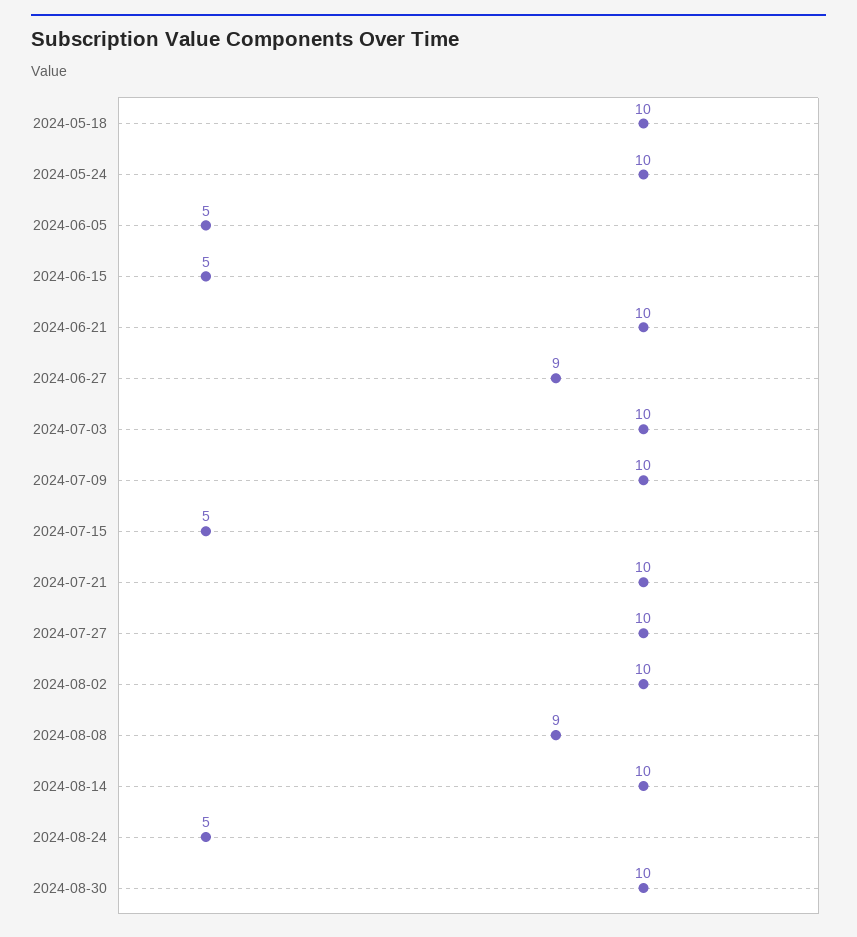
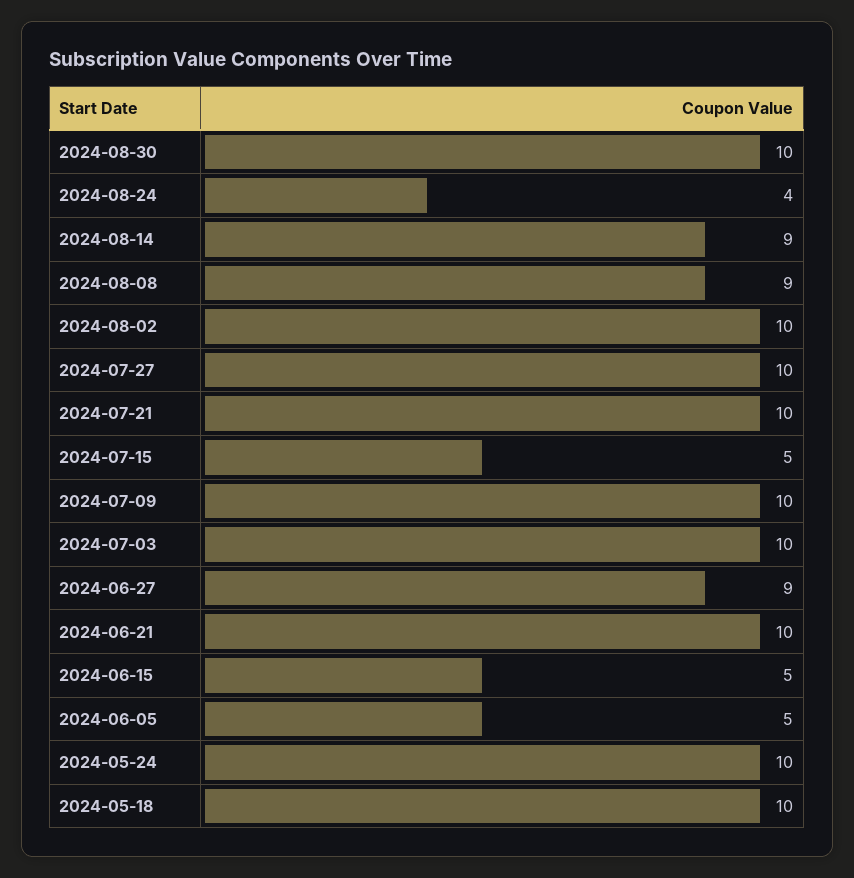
  {
    "2024-05-18": 10,
    "2024-05-24": 10,
    "2024-06-05": 5,
    "2024-06-15": 5,
    "2024-06-21": 10,
    "2024-06-27": 9,
    "2024-07-03": 10,
    "2024-07-09": 10,
    "2024-07-15": 5,
    "2024-07-21": 10,
    "2024-07-27": 10,
    "2024-08-02": 10,
    "2024-08-08": 9,
-   "2024-08-14": 10,
+   "2024-08-14": 9,
-   "2024-08-24": 5,
+   "2024-08-24": 4,
    "2024-08-30": 10
  }

